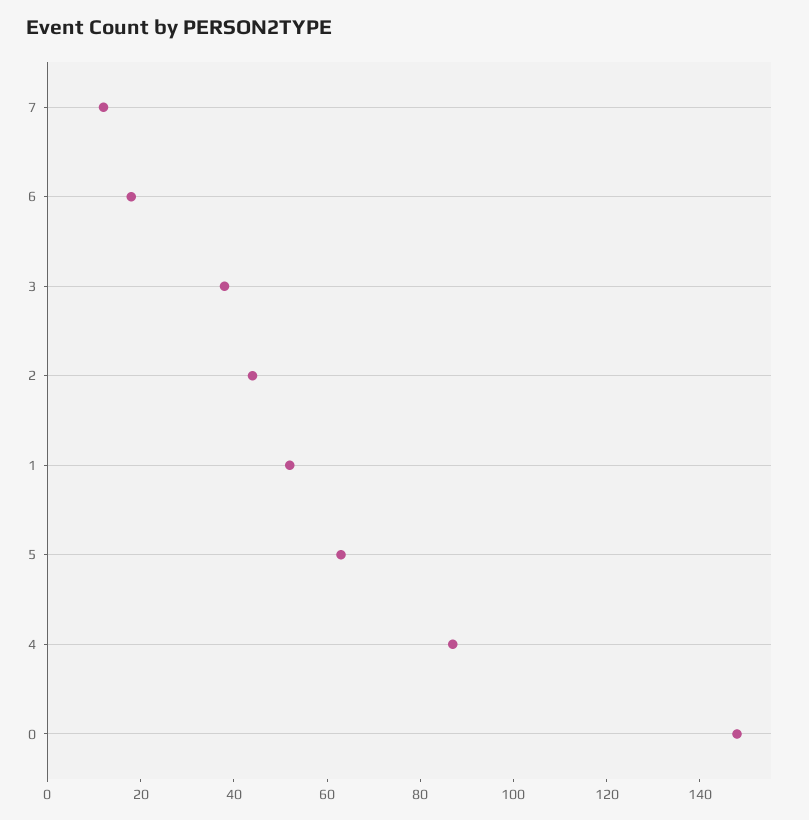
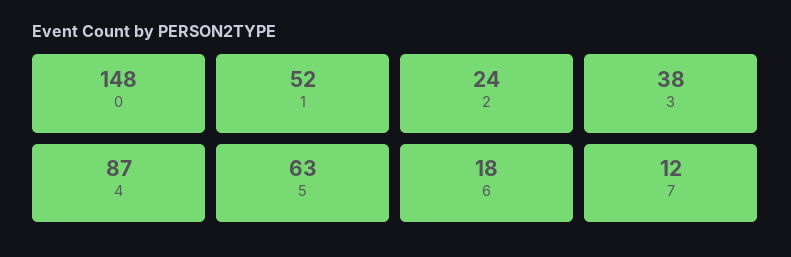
  {
    "7": 12,
    "6": 18,
    "3": 38,
-   "2": 45,
+   "2": 24,
    "1": 52,
    "5": 63,
    "4": 87,
    "0": 148
  }

